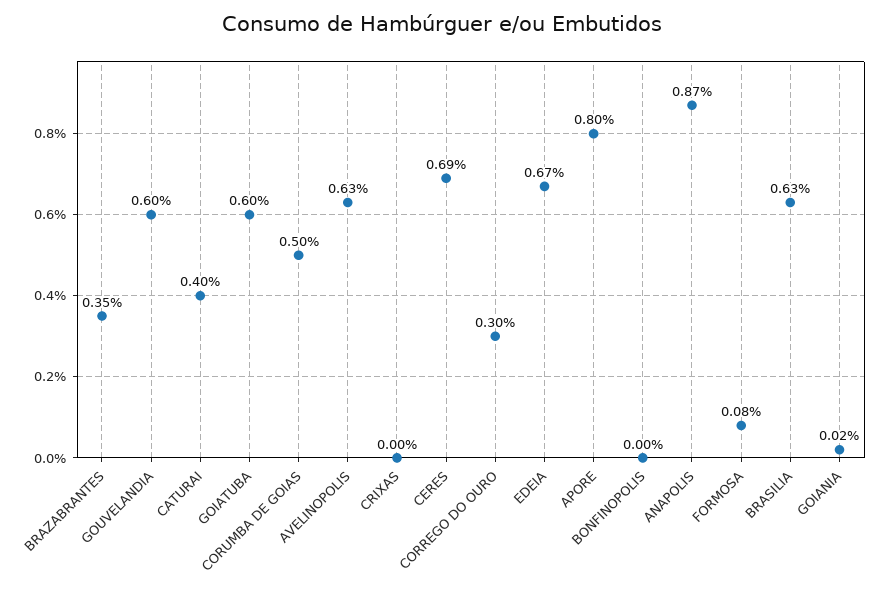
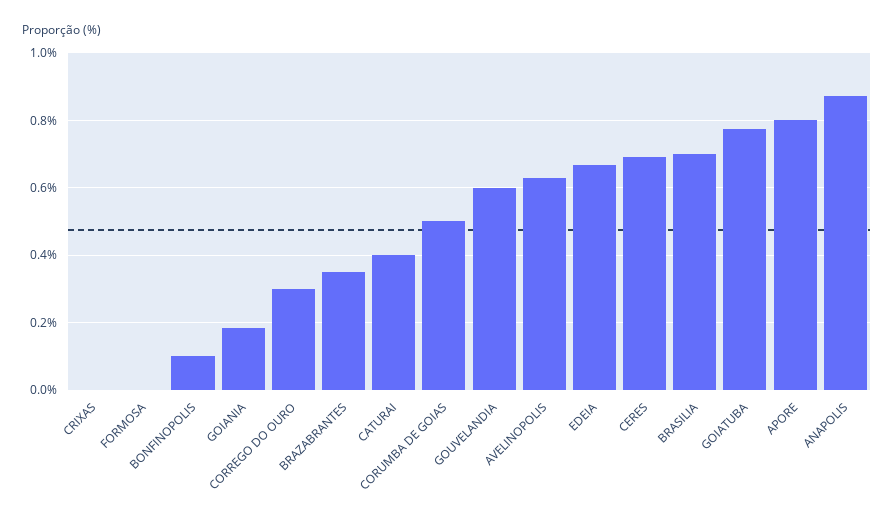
  {
    "BRAZABRANTES": 0.35,
    "GOUVELANDIA": 0.6,
    "CATURAI": 0.4,
-   "GOIATUBA": 0.6,
+   "GOIATUBA": 0.78,
    "CORUMBA DE GOIAS": 0.5,
    "AVELINOPOLIS": 0.63,
    "CRIXAS": 0,
    "CERES": 0.69,
    "CORREGO DO OURO": 0.3,
    "EDEIA": 0.67,
    "APORE": 0.8,
-   "BONFINOPOLIS": 0,
+   "BONFINOPOLIS": 0.1,
    "ANAPOLIS": 0.87,
-   "FORMOSA": 0.08,
+   "FORMOSA": 0,
-   "BRASILIA": 0.63,
+   "BRASILIA": 0.7,
-   "GOIANIA": 0.02
+   "GOIANIA": 0.18
  }

